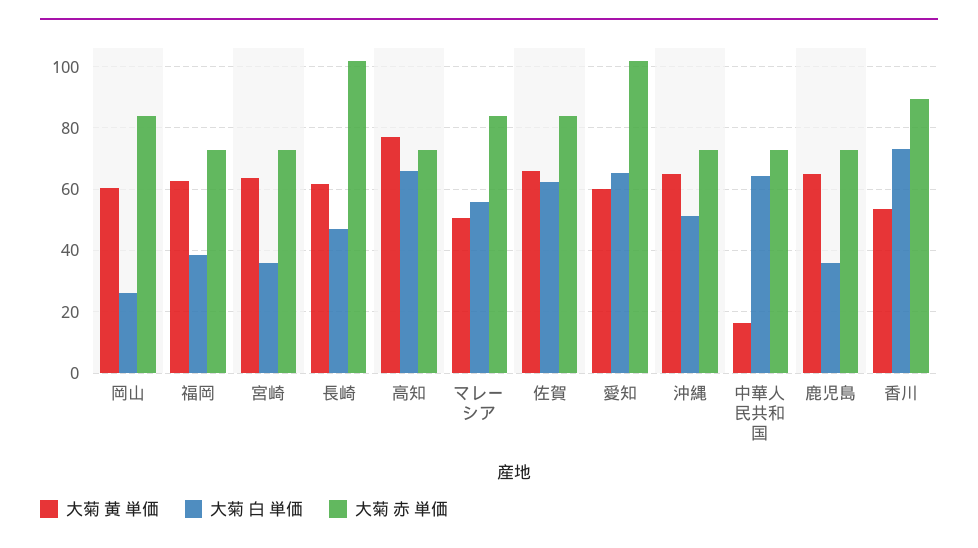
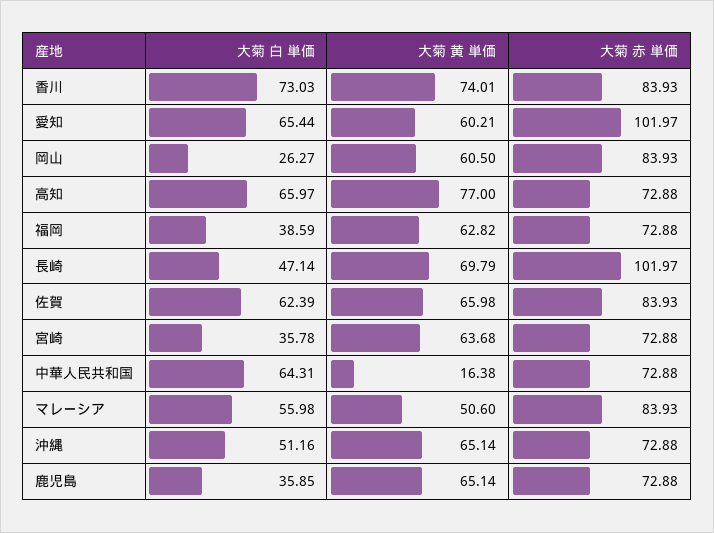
  {
    "大菊 黄 単価": {
      "岡山": 60.5,
      "福岡": 62.82,
      "宮崎": 63.68,
-     "長崎": 62,
+     "長崎": 69.79,
      "高知": 77,
      "マレーシア": 50.6,
      "佐賀": 65.98,
      "愛知": 60.21,
      "沖縄": 65.14,
      "中華人民共和国": 16.38,
      "鹿児島": 65.14,
-     "香川": 54
+     "香川": 74.01
    },
    "大菊 白 単価": {
      "岡山": 26.27,
      "福岡": 38.59,
      "宮崎": 35.78,
      "長崎": 47.14,
      "高知": 65.97,
      "マレーシア": 55.98,
      "佐賀": 62.39,
      "愛知": 65.44,
      "沖縄": 51.16,
      "中華人民共和国": 64.31,
      "鹿児島": 35.85,
      "香川": 73.03
    },
    "大菊 赤 単価": {
      "岡山": 83.93,
      "福岡": 72.88,
      "宮崎": 72.88,
      "長崎": 101.97,
      "高知": 72.88,
      "マレーシア": 83.93,
      "佐賀": 83.93,
      "愛知": 101.97,
      "沖縄": 72.88,
      "中華人民共和国": 72.88,
      "鹿児島": 72.88,
-     "香川": 90
+     "香川": 83.93
    }
  }

